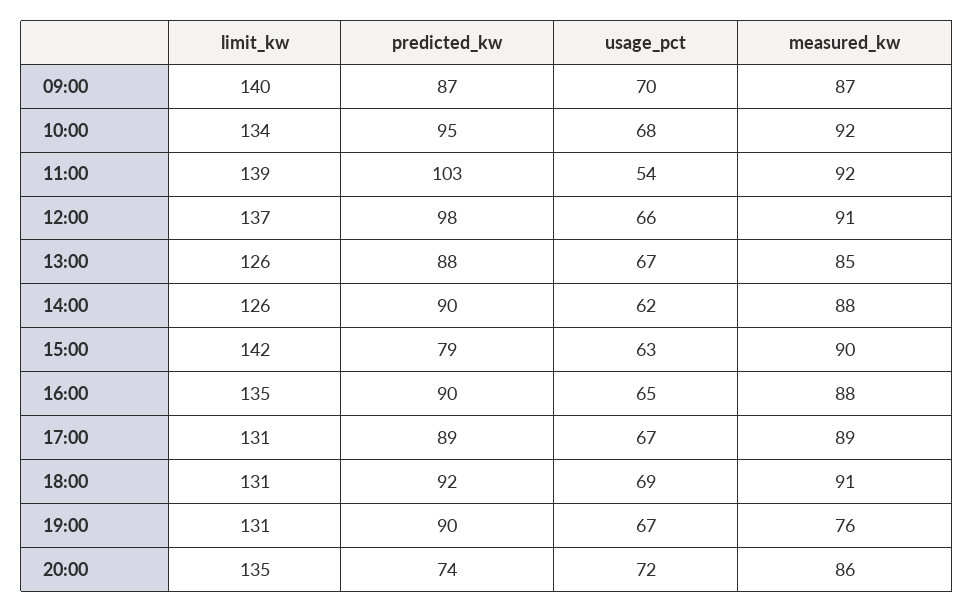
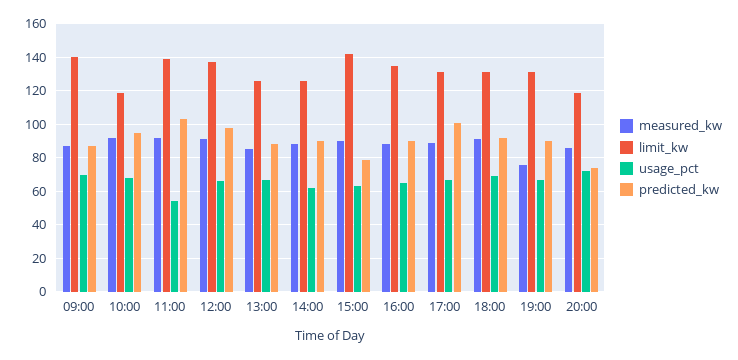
  {
    "limit_kw": {
      "09:00": 140,
-     "10:00": 134,
+     "10:00": 120,
      "11:00": 139,
      "12:00": 137,
      "13:00": 126,
      "14:00": 126,
      "15:00": 142,
      "16:00": 135,
      "17:00": 131,
      "18:00": 131,
      "19:00": 131,
-     "20:00": 135
+     "20:00": 120
    },
    "predicted_kw": {
      "09:00": 87,
      "10:00": 95,
      "11:00": 103,
      "12:00": 98,
      "13:00": 88,
      "14:00": 90,
      "15:00": 79,
      "16:00": 90,
-     "17:00": 89,
+     "17:00": 100,
      "18:00": 92,
      "19:00": 90,
      "20:00": 74
    },
    "usage_pct": {
      "09:00": 70,
      "10:00": 68,
      "11:00": 54,
      "12:00": 66,
      "13:00": 67,
      "14:00": 62,
      "15:00": 63,
      "16:00": 65,
      "17:00": 67,
      "18:00": 69,
      "19:00": 67,
      "20:00": 72
    },
    "measured_kw": {
      "09:00": 87,
      "10:00": 92,
      "11:00": 92,
      "12:00": 91,
      "13:00": 85,
      "14:00": 88,
      "15:00": 90,
      "16:00": 88,
      "17:00": 89,
      "18:00": 91,
      "19:00": 76,
      "20:00": 86
    }
  }

